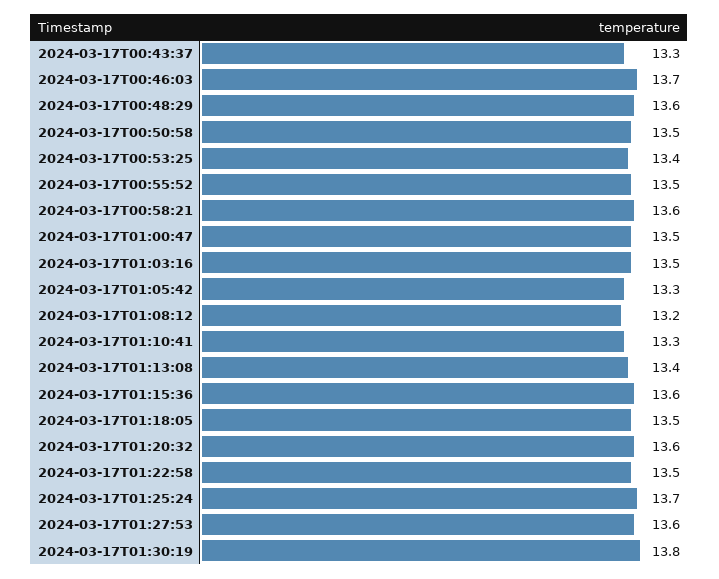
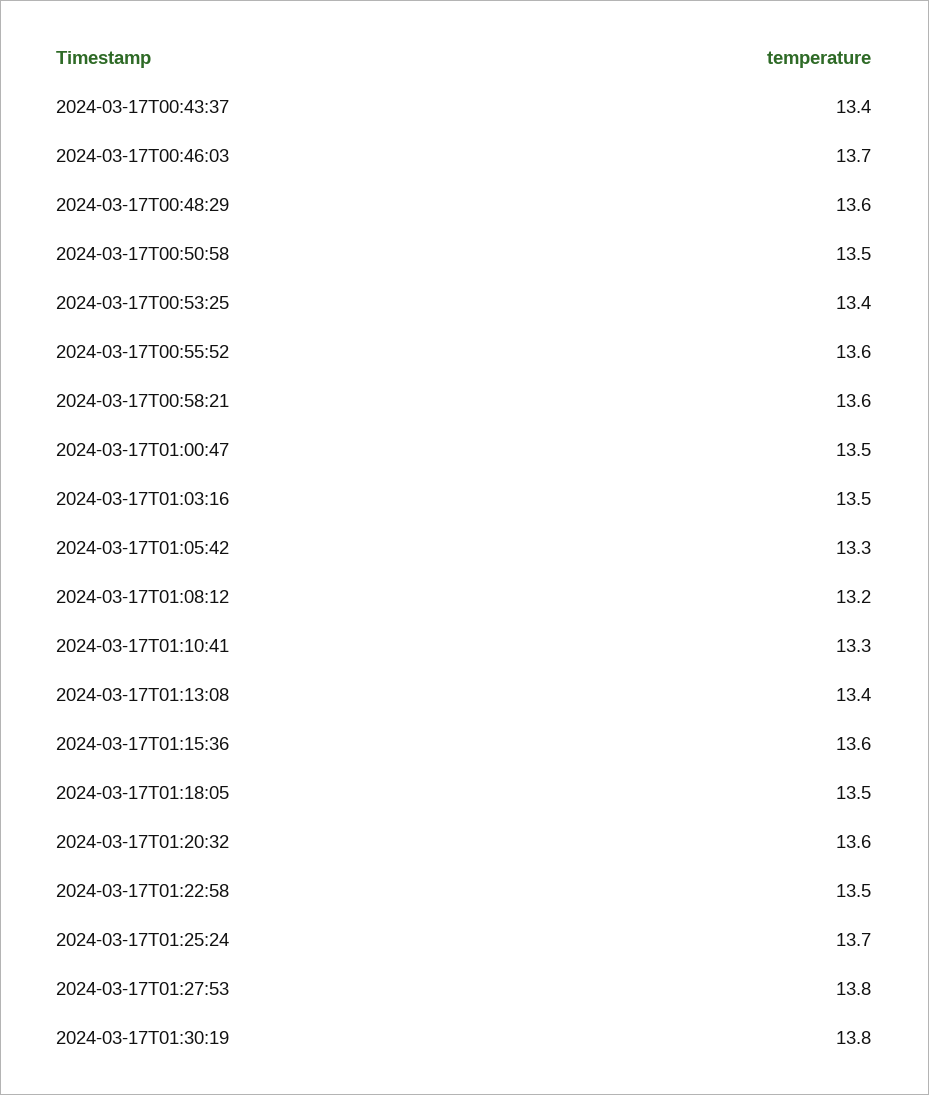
  {
-   "2024-03-17T00:43:37": 13.3,
+   "2024-03-17T00:43:37": 13.4,
    "2024-03-17T00:46:03": 13.7,
    "2024-03-17T00:48:29": 13.6,
    "2024-03-17T00:50:58": 13.5,
    "2024-03-17T00:53:25": 13.4,
-   "2024-03-17T00:55:52": 13.5,
+   "2024-03-17T00:55:52": 13.6,
    "2024-03-17T00:58:21": 13.6,
    "2024-03-17T01:00:47": 13.5,
    "2024-03-17T01:03:16": 13.5,
    "2024-03-17T01:05:42": 13.3,
    "2024-03-17T01:08:12": 13.2,
    "2024-03-17T01:10:41": 13.3,
    "2024-03-17T01:13:08": 13.4,
    "2024-03-17T01:15:36": 13.6,
    "2024-03-17T01:18:05": 13.5,
    "2024-03-17T01:20:32": 13.6,
    "2024-03-17T01:22:58": 13.5,
    "2024-03-17T01:25:24": 13.7,
-   "2024-03-17T01:27:53": 13.6,
+   "2024-03-17T01:27:53": 13.8,
    "2024-03-17T01:30:19": 13.8
  }

